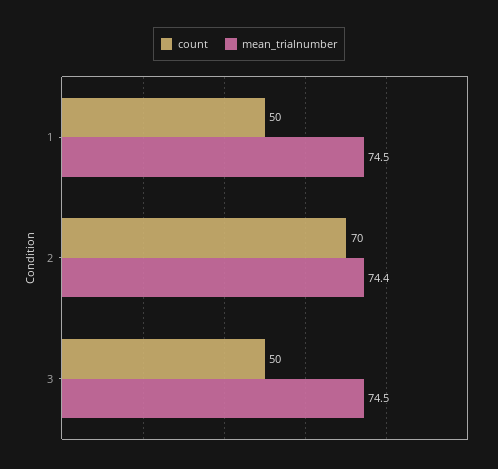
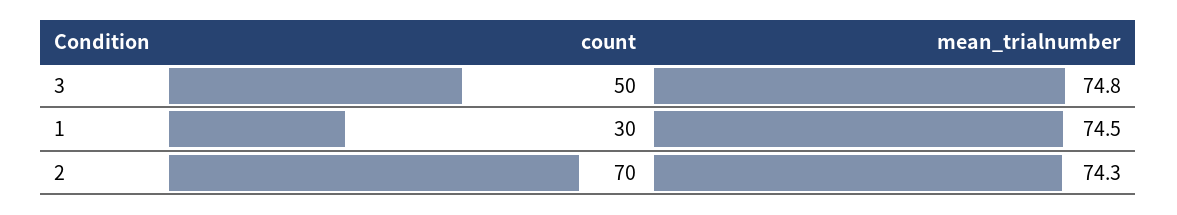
  {
    "count": {
-     "1": 50,
+     "1": 30,
      "2": 70,
      "3": 50
    },
    "mean_trialnumber": {
      "1": 74.5,
-     "2": 74.4,
+     "2": 74.3,
-     "3": 74.5
+     "3": 74.8
    }
  }

